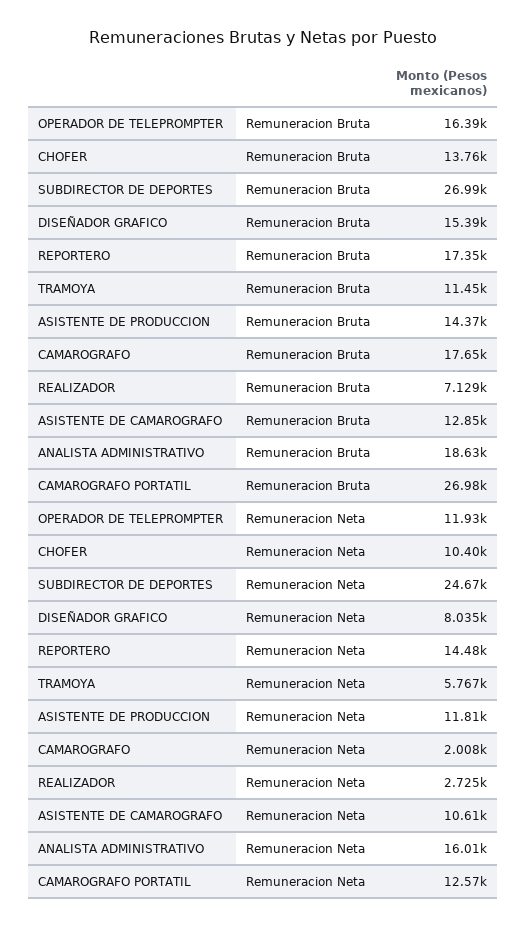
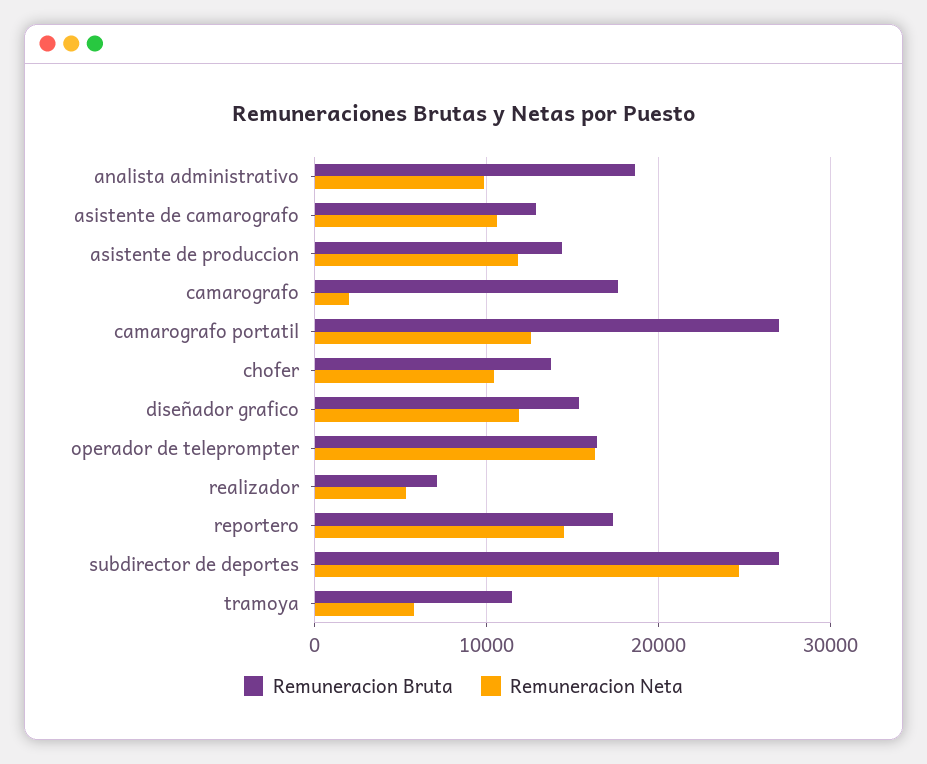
  {
    "Remuneracion Bruta": {
      "OPERADOR DE TELEPROMPTER": 16390,
      "CHOFER": 13760,
      "SUBDIRECTOR DE DEPORTES": 26990,
      "DISEÑADOR GRAFICO": 15390,
      "REPORTERO": 17350,
      "TRAMOYA": 11450,
      "ASISTENTE DE PRODUCCION": 14370,
      "CAMAROGRAFO": 17650,
      "REALIZADOR": 7129,
      "ASISTENTE DE CAMAROGRAFO": 12850,
      "ANALISTA ADMINISTRATIVO": 18630,
      "CAMAROGRAFO PORTATIL": 26980
    },
    "Remuneracion Neta": {
-     "OPERADOR DE TELEPROMPTER": 11930,
+     "OPERADOR DE TELEPROMPTER": 16000,
      "CHOFER": 10400,
      "SUBDIRECTOR DE DEPORTES": 24670,
-     "DISEÑADOR GRAFICO": 8035,
+     "DISEÑADOR GRAFICO": 12000,
      "REPORTERO": 14480,
      "TRAMOYA": 5767,
      "ASISTENTE DE PRODUCCION": 11810,
      "CAMAROGRAFO": 2008,
-     "REALIZADOR": 2725,
+     "REALIZADOR": 5000,
      "ASISTENTE DE CAMAROGRAFO": 10610,
-     "ANALISTA ADMINISTRATIVO": 16010,
+     "ANALISTA ADMINISTRATIVO": 10000,
      "CAMAROGRAFO PORTATIL": 12570
    }
  }

